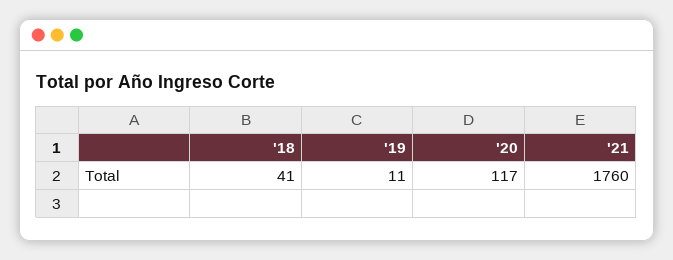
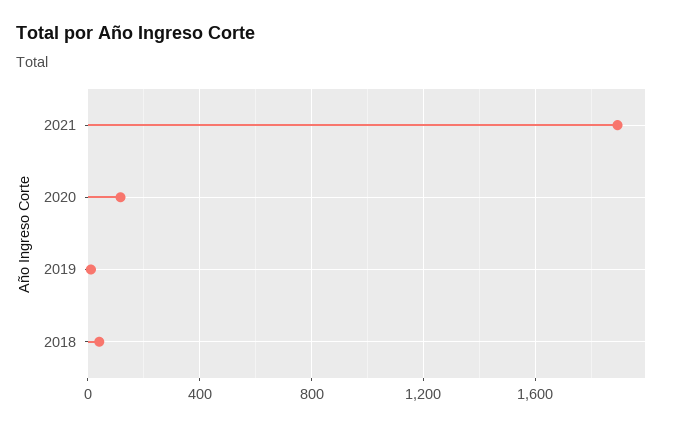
  {
    "'18": 41,
    "'19": 11,
    "'20": 117,
-   "'21": 1760
+   "'21": 1900
  }

